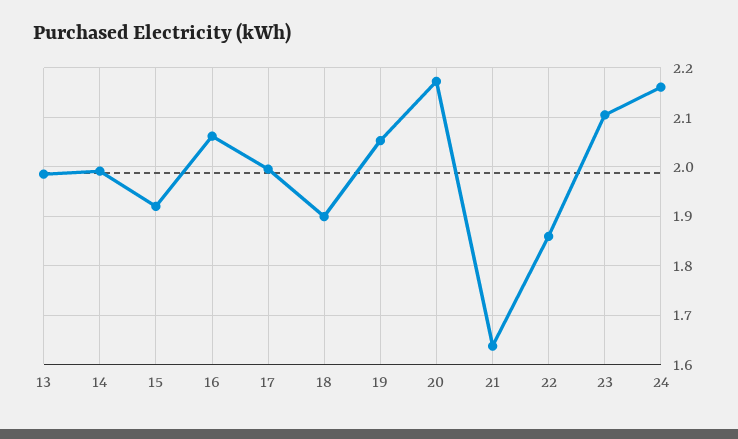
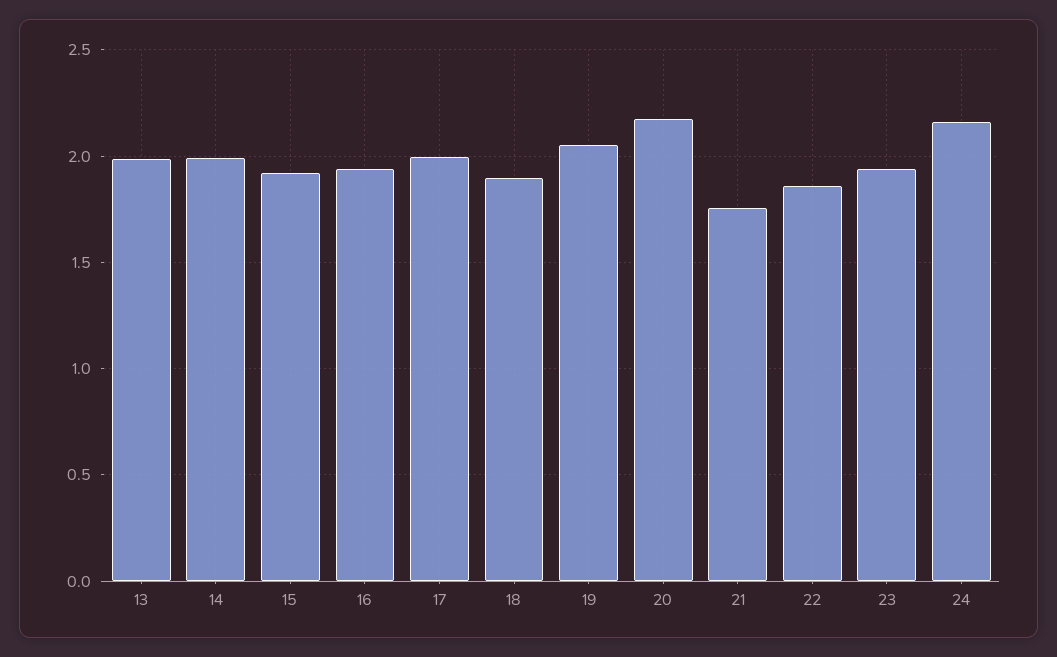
  {
    "13": 1.98,
    "14": 2,
    "15": 1.92,
-   "16": 2.06,
+   "16": 1.95,
    "17": 2,
    "18": 1.9,
    "19": 2.06,
    "20": 2.18,
-   "21": 1.64,
+   "21": 1.75,
    "22": 1.86,
-   "23": 2.1,
+   "23": 1.95,
    "24": 2.16
  }

